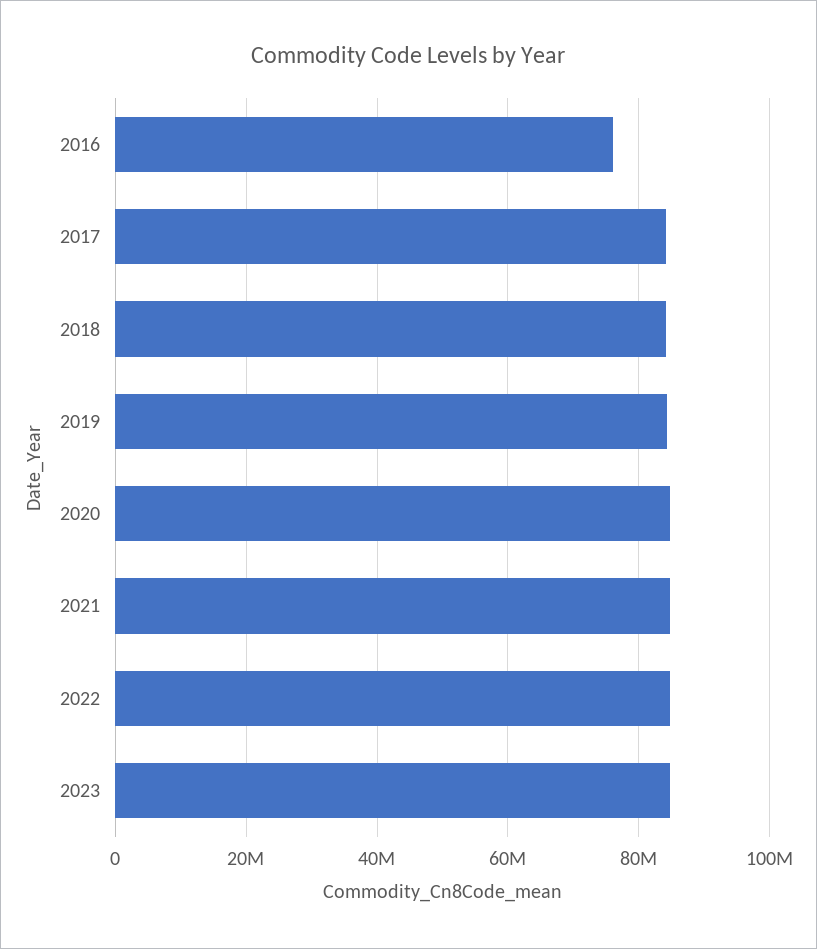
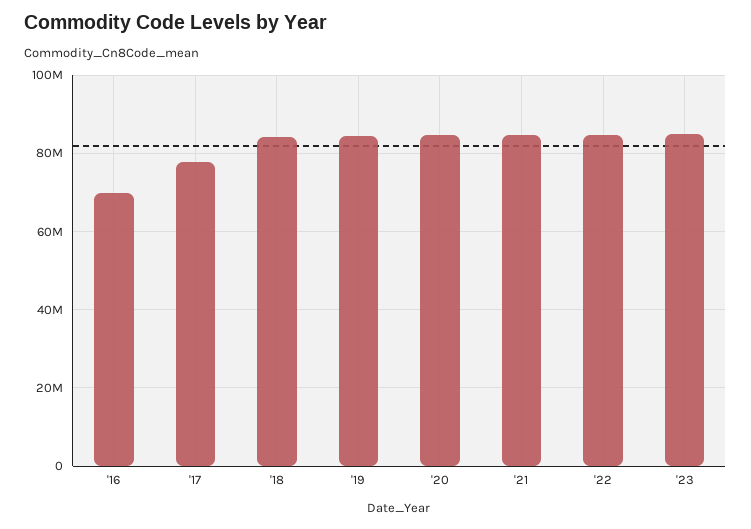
  {
-   "2016": 76000000,
+   "2016": 70000000,
-   "2017": 84000000,
+   "2017": 78000000,
    "2018": 84000000,
    "2019": 84000000,
    "2020": 84000000,
    "2021": 84000000,
    "2022": 84000000,
    "2023": 84000000
  }

